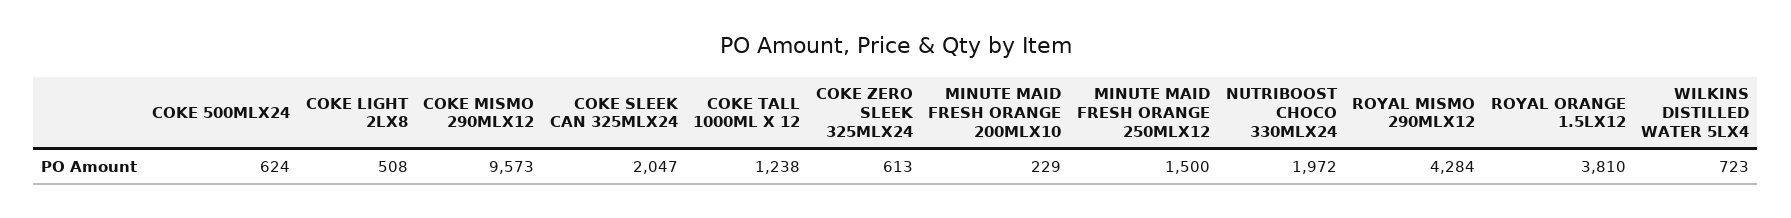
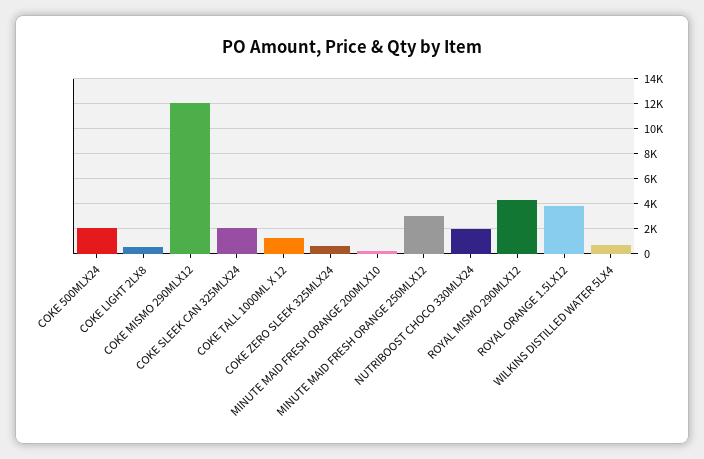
  {
-   "COKE 500MLX24": 624,
+   "COKE 500MLX24": 2000,
    "COKE LIGHT 2LX8": 508,
-   "COKE MISMO 290MLX12": 9573,
+   "COKE MISMO 290MLX12": 12000,
    "COKE SLEEK CAN 325MLX24": 2047,
    "COKE TALL 1000ML X 12": 1238,
    "COKE ZERO SLEEK 325MLX24": 613,
    "MINUTE MAID FRESH ORANGE 200MLX10": 229,
-   "MINUTE MAID FRESH ORANGE 250MLX12": 1500,
+   "MINUTE MAID FRESH ORANGE 250MLX12": 3000,
    "NUTRIBOOST CHOCO 330MLX24": 1972,
    "ROYAL MISMO 290MLX12": 4284,
    "ROYAL ORANGE 1.5LX12": 3810,
    "WILKINS DISTILLED WATER 5LX4": 723
  }

